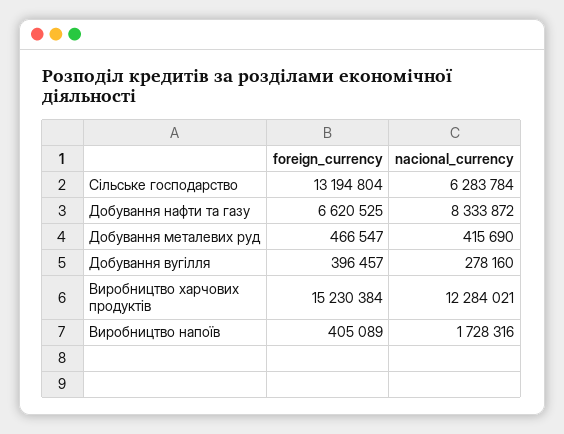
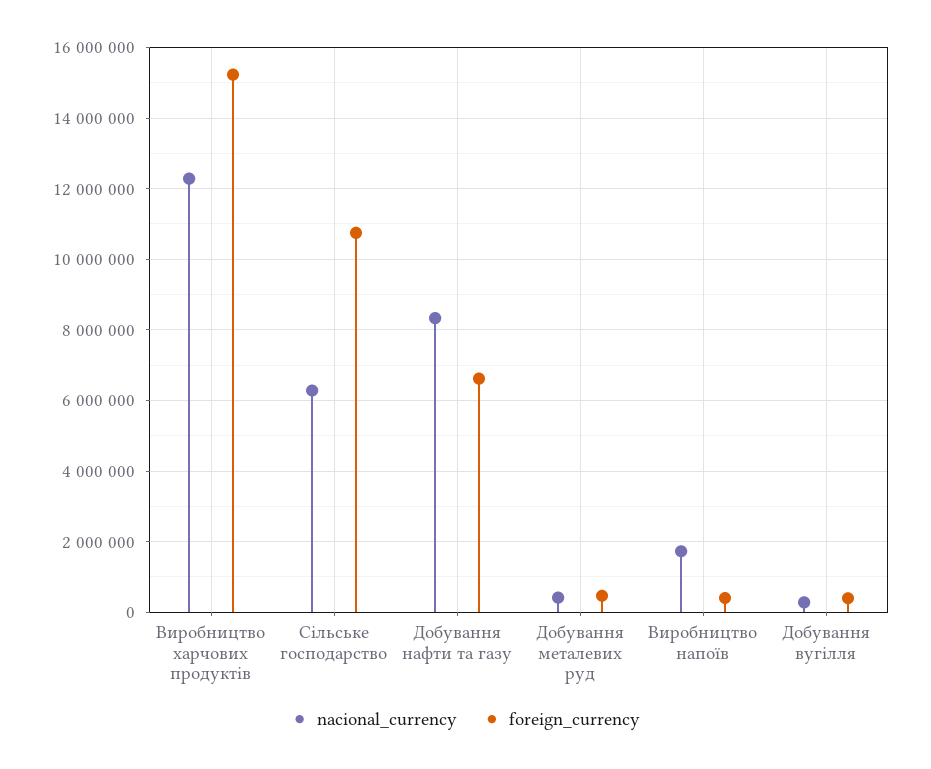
  {
    "foreign_currency": {
-     "Сільське господарство": 13194804,
+     "Сільське господарство": 10800000,
      "Добування нафти та газу": 6620525,
      "Добування металевих руд": 466547,
      "Добування вугілля": 396457,
      "Виробництво харчових продуктів": 15230384,
      "Виробництво напоїв": 405089
    },
    "nacional_currency": {
      "Сільське господарство": 6283784,
      "Добування нафти та газу": 8333872,
      "Добування металевих руд": 415690,
      "Добування вугілля": 278160,
      "Виробництво харчових продуктів": 12284021,
      "Виробництво напоїв": 1728316
    }
  }

